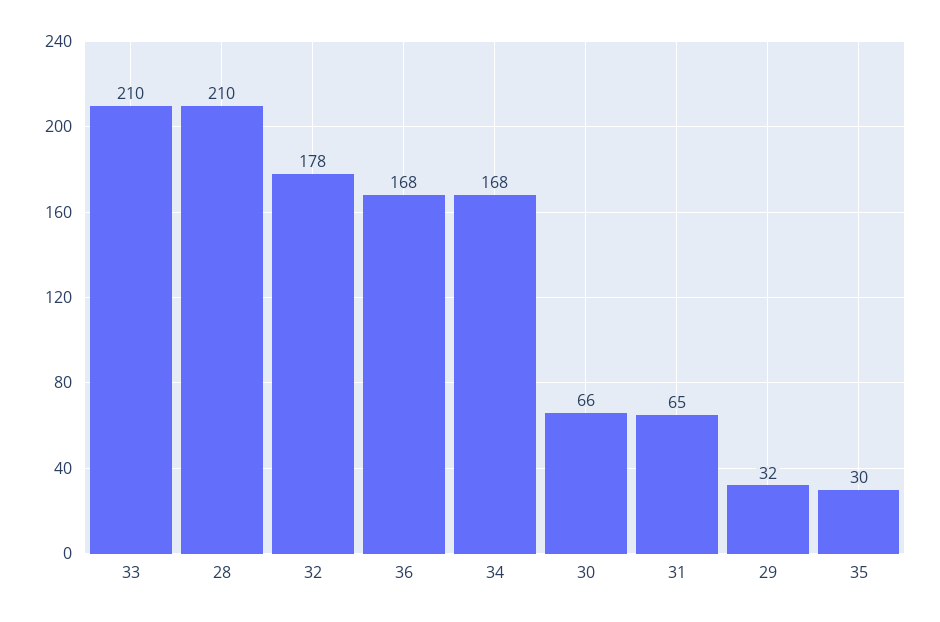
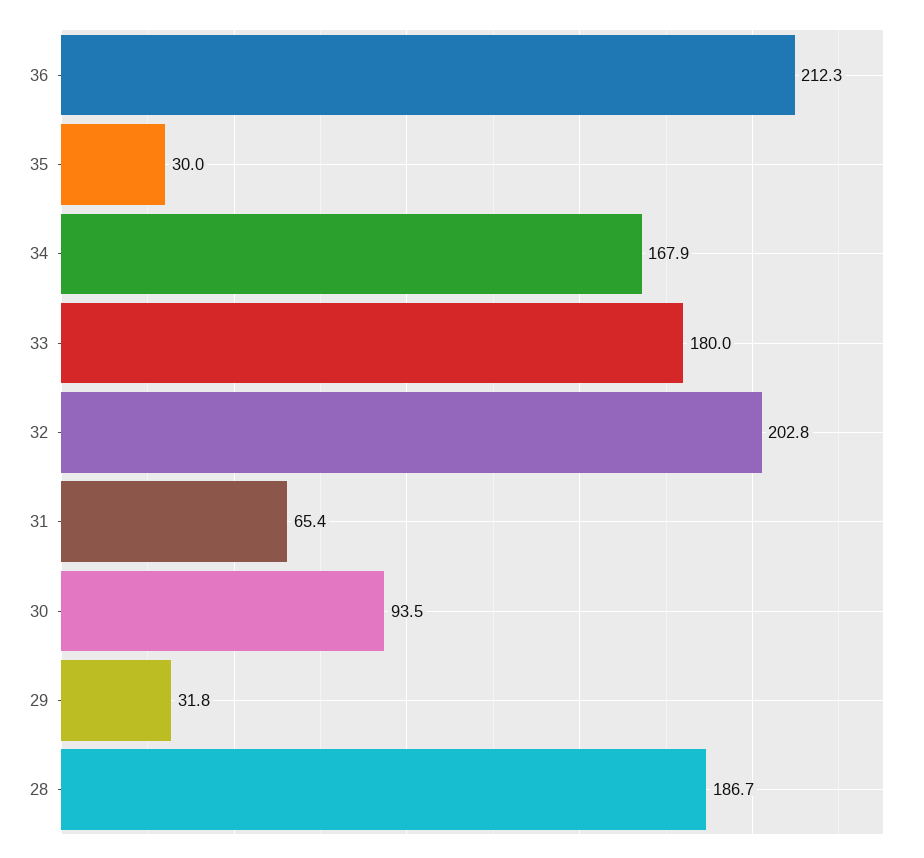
  {
-   "33": 210,
+   "33": 180,
-   "28": 210,
+   "28": 186.7,
-   "32": 178,
+   "32": 202.8,
-   "36": 168,
+   "36": 212.3,
    "34": 167.9,
-   "30": 66,
+   "30": 93.5,
    "31": 65.4,
    "29": 31.8,
    "35": 30
  }

